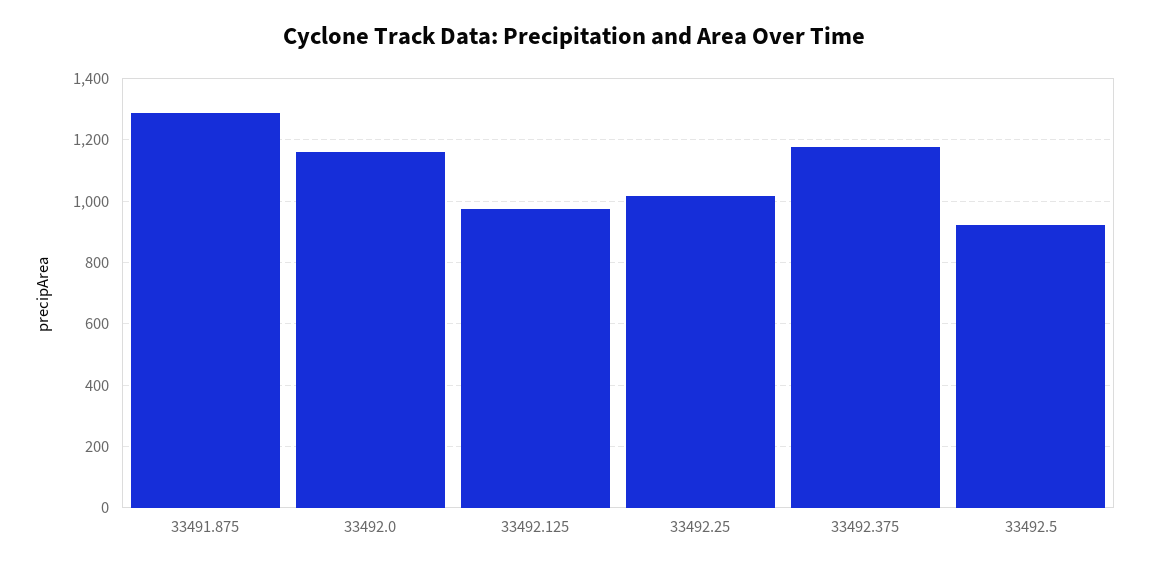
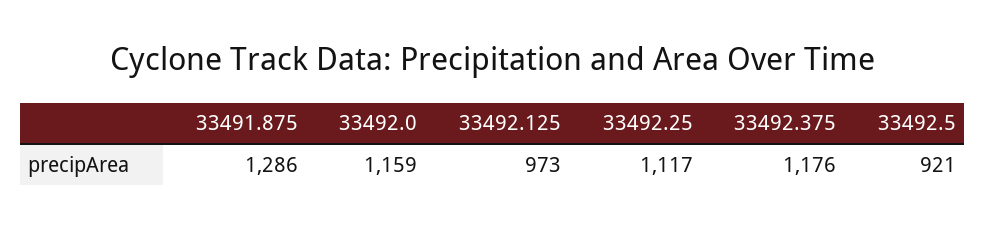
  {
    "33491.875": 1286,
    "33492.0": 1159,
    "33492.125": 973,
-   "33492.25": 1020,
+   "33492.25": 1117,
    "33492.375": 1176,
    "33492.5": 921
  }

